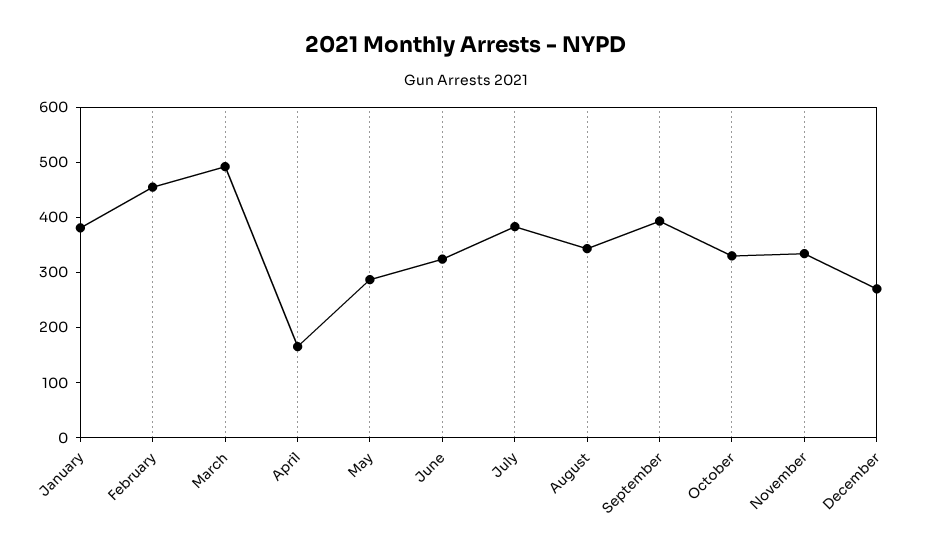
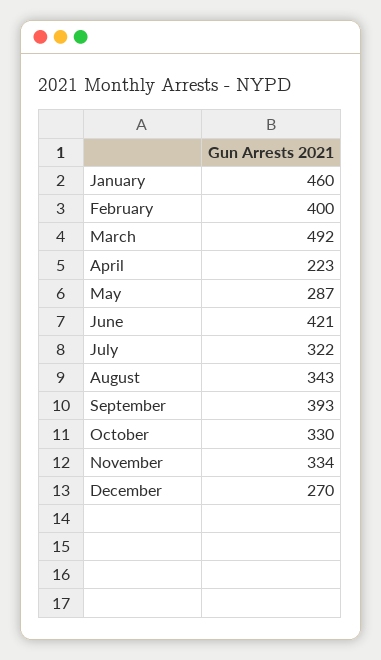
  {
-   "January": 380,
+   "January": 460,
-   "February": 460,
+   "February": 400,
    "March": 492,
-   "April": 160,
+   "April": 223,
    "May": 287,
-   "June": 320,
+   "June": 421,
-   "July": 380,
+   "July": 322,
    "August": 343,
    "September": 393,
    "October": 330,
    "November": 334,
    "December": 270
  }

